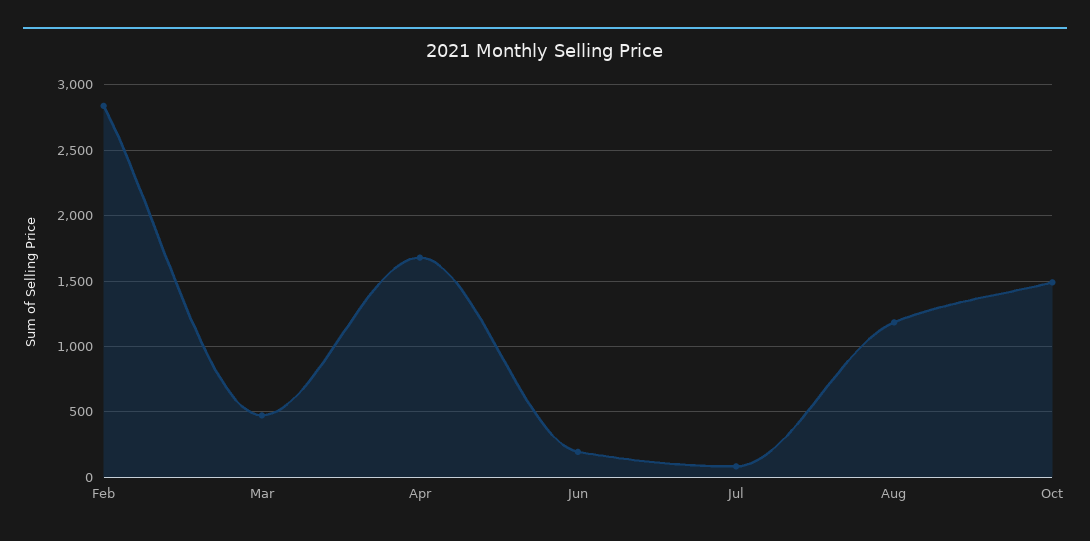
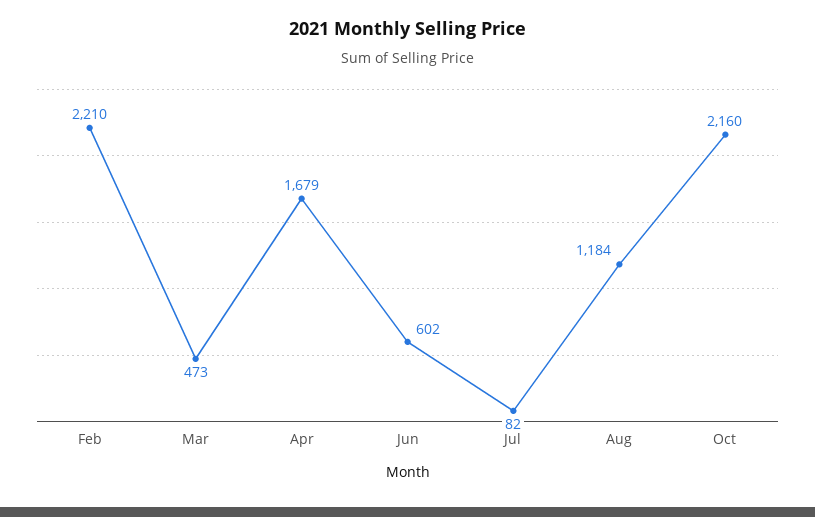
  {
-   "Feb": 2850,
+   "Feb": 2210,
    "Mar": 473,
    "Apr": 1679,
-   "Jun": 200,
+   "Jun": 602,
    "Jul": 82,
    "Aug": 1184,
-   "Oct": 1500
+   "Oct": 2160
  }

